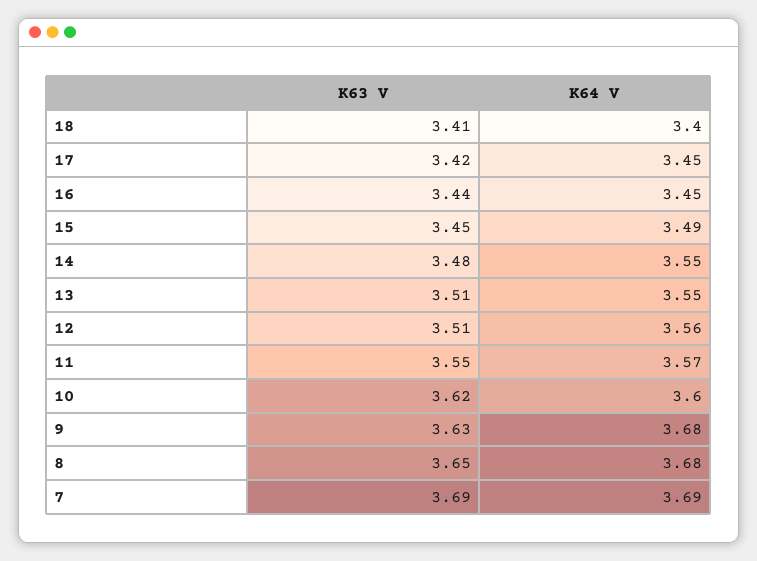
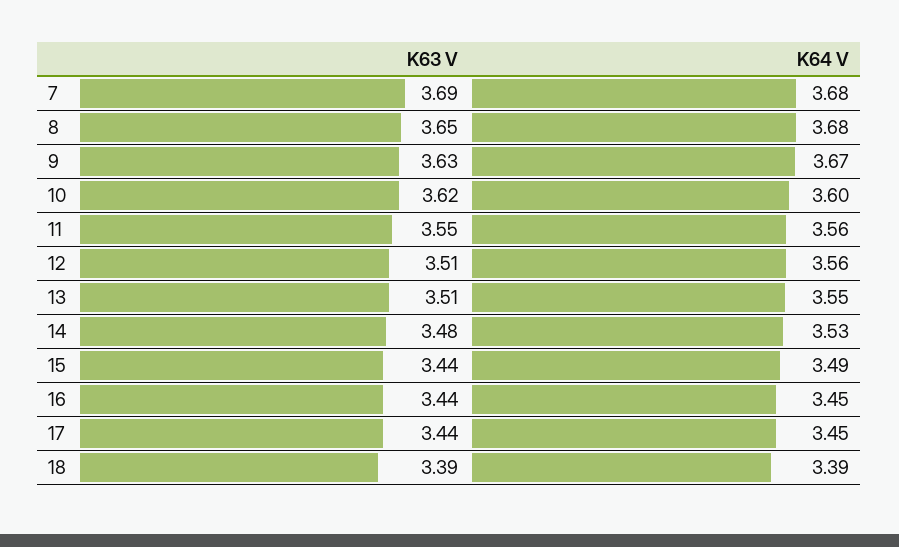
  {
    "K63 V": {
-     "18": 3.41,
+     "18": 3.39,
-     "17": 3.42,
+     "17": 3.44,
      "16": 3.44,
-     "15": 3.45,
+     "15": 3.44,
      "14": 3.48,
      "13": 3.51,
      "12": 3.51,
      "11": 3.55,
      "10": 3.62,
      "9": 3.63,
      "8": 3.65,
      "7": 3.69
    },
    "K64 V": {
-     "18": 3.4,
+     "18": 3.39,
      "17": 3.45,
      "16": 3.45,
      "15": 3.49,
-     "14": 3.55,
+     "14": 3.53,
      "13": 3.55,
      "12": 3.56,
-     "11": 3.57,
+     "11": 3.56,
      "10": 3.6,
-     "9": 3.68,
+     "9": 3.67,
      "8": 3.68,
-     "7": 3.69
+     "7": 3.68
    }
  }

